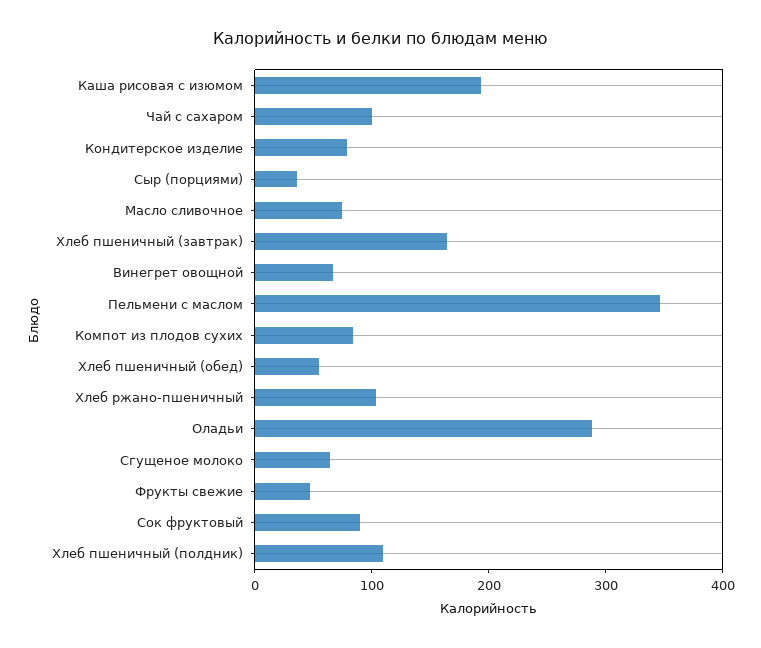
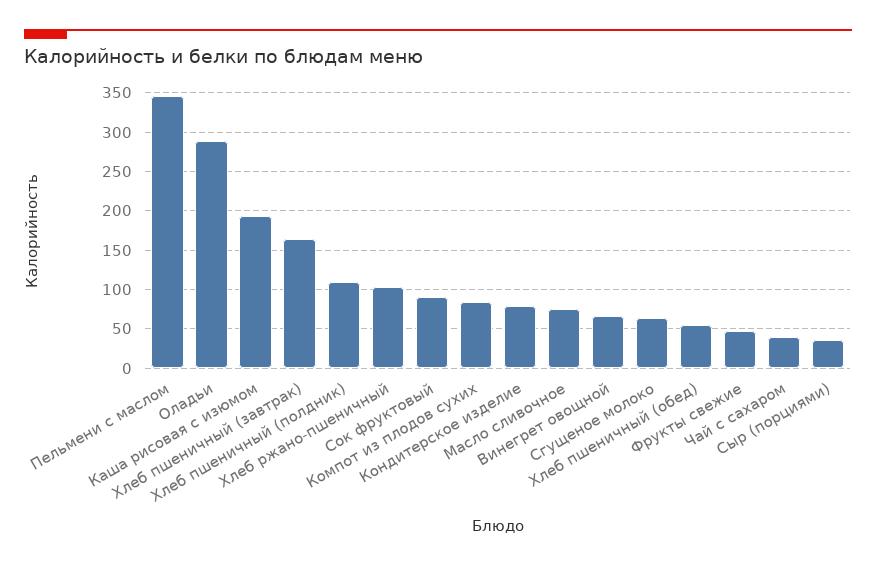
  {
    "Каша рисовая с изюмом": 190,
-   "Чай с сахаром": 100,
+   "Чай с сахаром": 40,
    "Кондитерское изделие": 80,
    "Сыр (порциями)": 40,
    "Масло сливочное": 70,
    "Хлеб пшеничный (завтрак)": 160,
    "Винегрет овощной": 70,
    "Пельмени с маслом": 350,
    "Компот из плодов сухих": 80,
    "Хлеб пшеничный (обед)": 50,
    "Хлеб ржано-пшеничный": 100,
    "Оладьи": 290,
    "Сгущеное молоко": 60,
    "Фрукты свежие": 50,
    "Сок фруктовый": 90,
    "Хлеб пшеничный (полдник)": 110
  }

